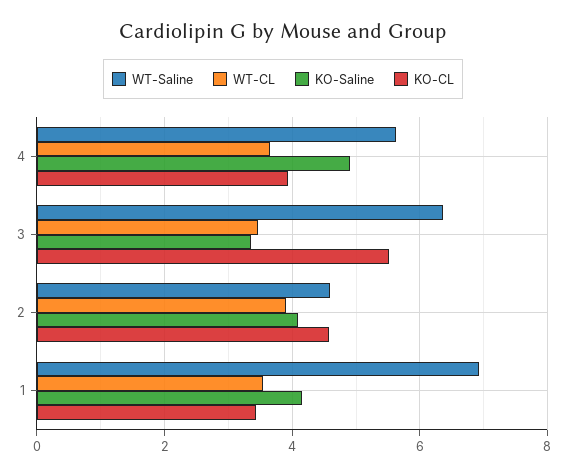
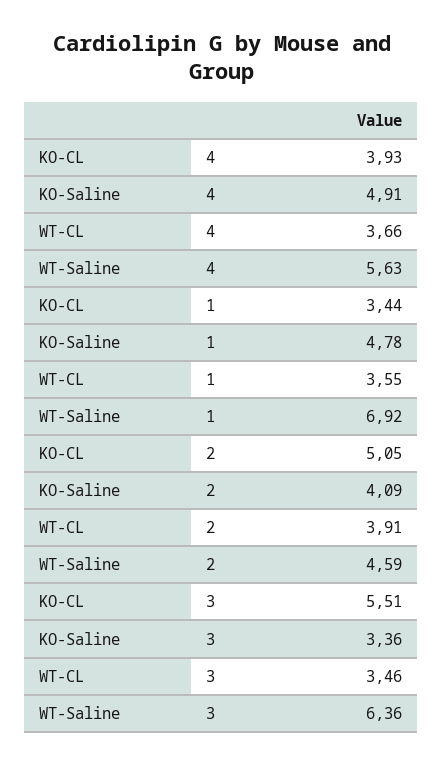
  {
    "WT-Saline": {
      "4": 5.63,
      "3": 6.36,
      "2": 4.59,
      "1": 6.92
    },
    "WT-CL": {
      "4": 3.66,
      "3": 3.46,
      "2": 3.91,
      "1": 3.55
    },
    "KO-Saline": {
      "4": 4.91,
      "3": 3.36,
      "2": 4.09,
-     "1": 4.2
+     "1": 4.78
    },
    "KO-CL": {
      "4": 3.93,
      "3": 5.51,
-     "2": 4.6,
+     "2": 5.05,
      "1": 3.44
    }
  }

